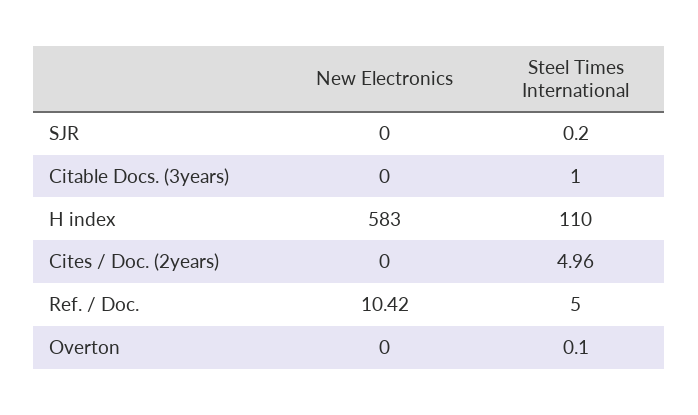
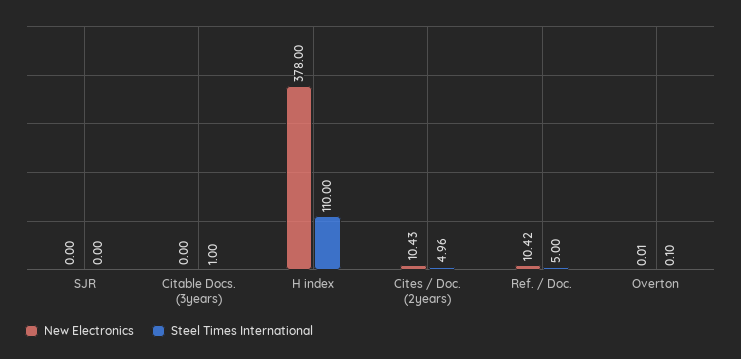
  {
    "New Electronics": {
      "SJR": 0,
      "Citable Docs. (3years)": 0,
-     "H index": 583,
+     "H index": 378,
-     "Cites / Doc. (2years)": 0,
+     "Cites / Doc. (2years)": 10.43,
      "Ref. / Doc.": 10.42,
-     "Overton": 0
+     "Overton": 0.01
    },
    "Steel Times International": {
-     "SJR": 0.2,
+     "SJR": 0,
      "Citable Docs. (3years)": 1,
      "H index": 110,
      "Cites / Doc. (2years)": 4.96,
      "Ref. / Doc.": 5,
      "Overton": 0.1
    }
  }

